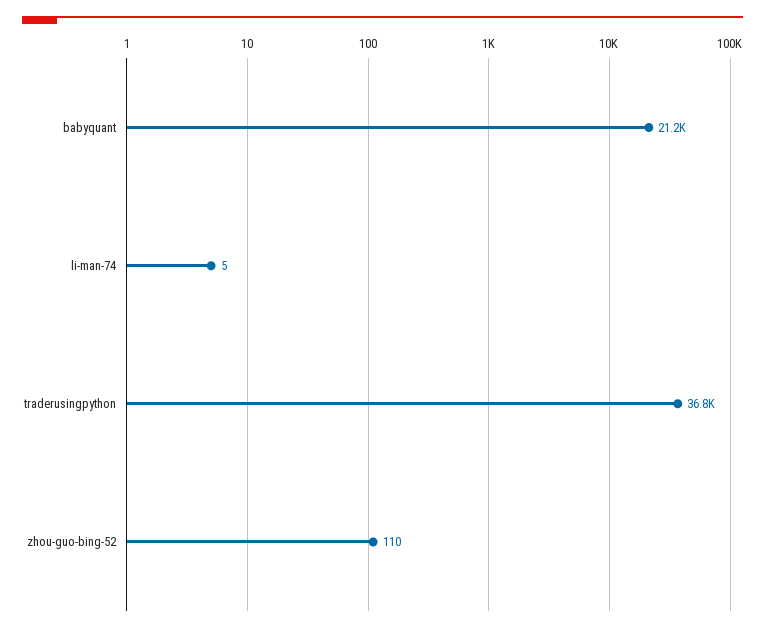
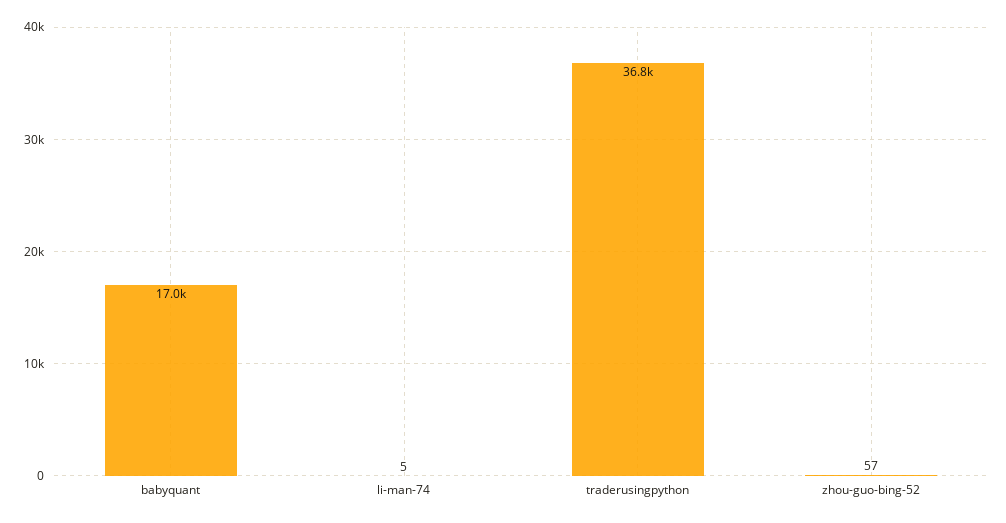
  {
-   "babyquant": 21200,
+   "babyquant": 17000,
    "li-man-74": 5,
    "traderusingpython": 36800,
-   "zhou-guo-bing-52": 110
+   "zhou-guo-bing-52": 57
  }

